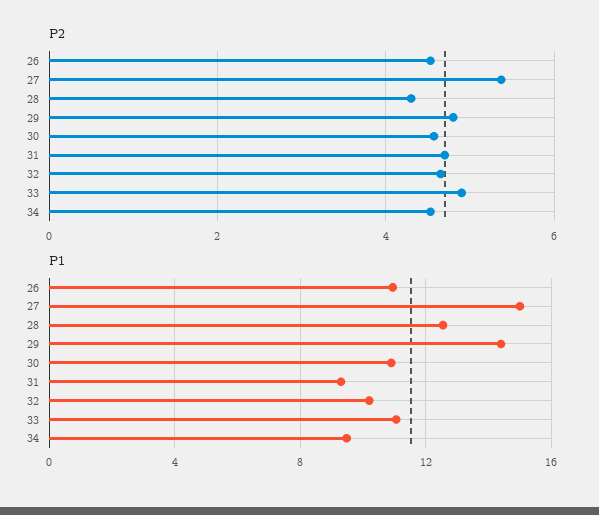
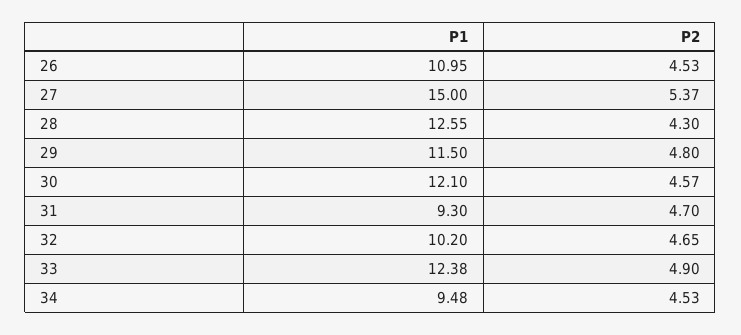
  {
    "P2": {
      "26": 4.53,
      "27": 5.37,
      "28": 4.3,
      "29": 4.8,
      "30": 4.57,
      "31": 4.7,
      "32": 4.65,
      "33": 4.9,
      "34": 4.53
    },
    "P1": {
      "26": 10.95,
      "27": 15,
      "28": 12.55,
-     "29": 14.5,
+     "29": 11.5,
-     "30": 11,
+     "30": 12.1,
      "31": 9.3,
      "32": 10.2,
-     "33": 11,
+     "33": 12.38,
      "34": 9.48
    }
  }

